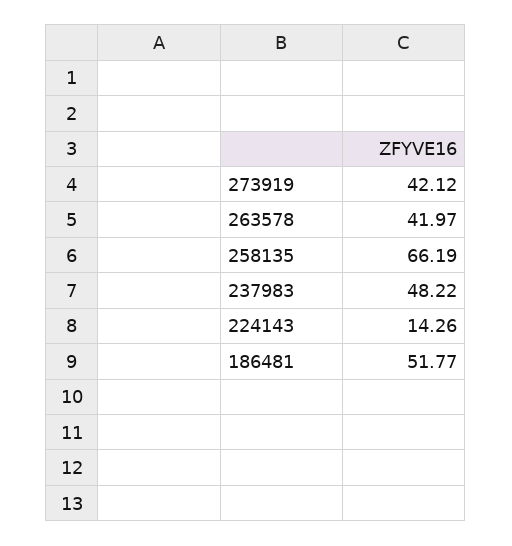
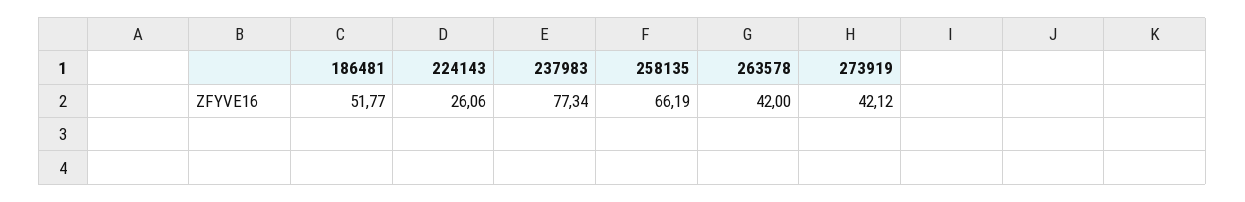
  {
    "273919": 42.12,
-   "263578": 41.97,
+   "263578": 42,
    "258135": 66.19,
-   "237983": 48.22,
+   "237983": 77.34,
-   "224143": 14.26,
+   "224143": 26.06,
    "186481": 51.77
  }

